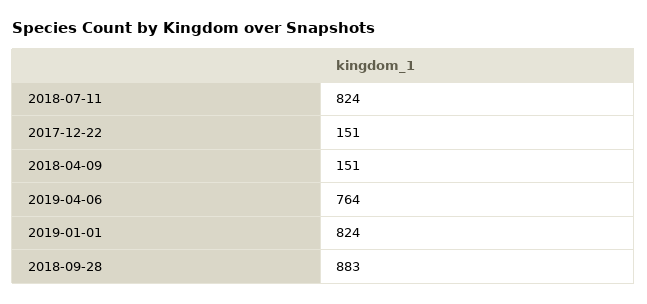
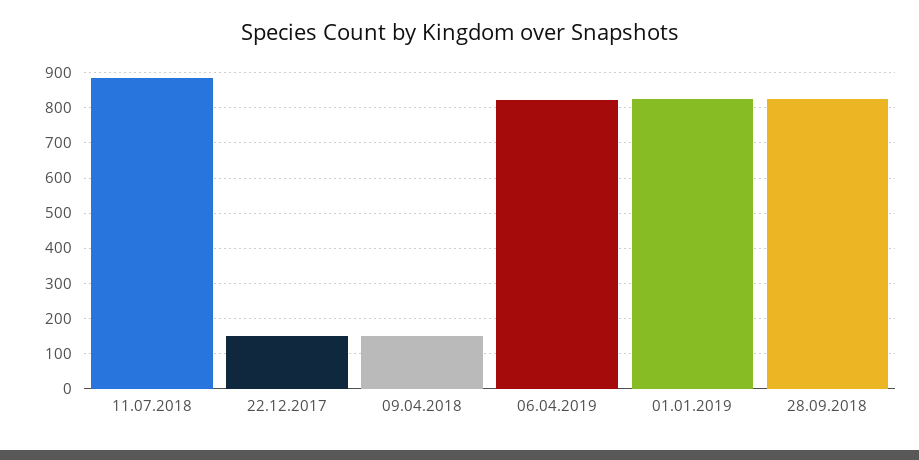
  {
-   "2018-07-11": 824,
+   "2018-07-11": 880,
    "2017-12-22": 151,
    "2018-04-09": 151,
-   "2019-04-06": 764,
+   "2019-04-06": 820,
    "2019-01-01": 824,
-   "2018-09-28": 883
+   "2018-09-28": 820
  }

